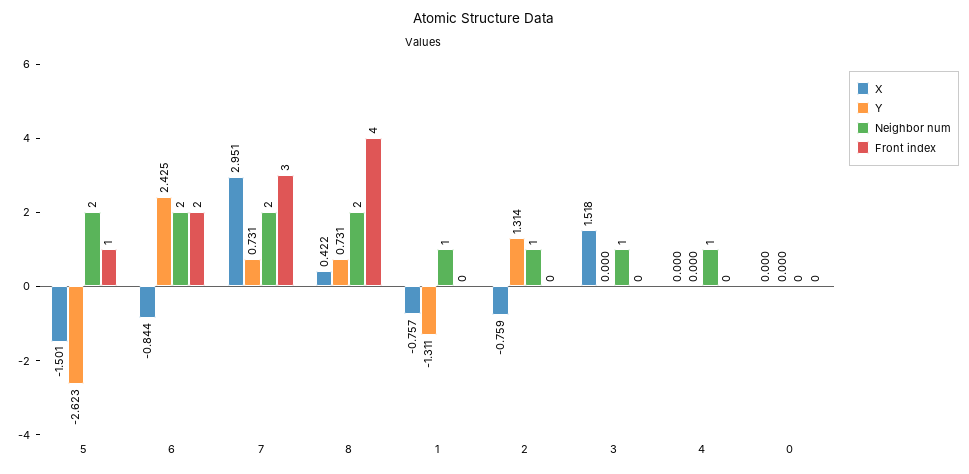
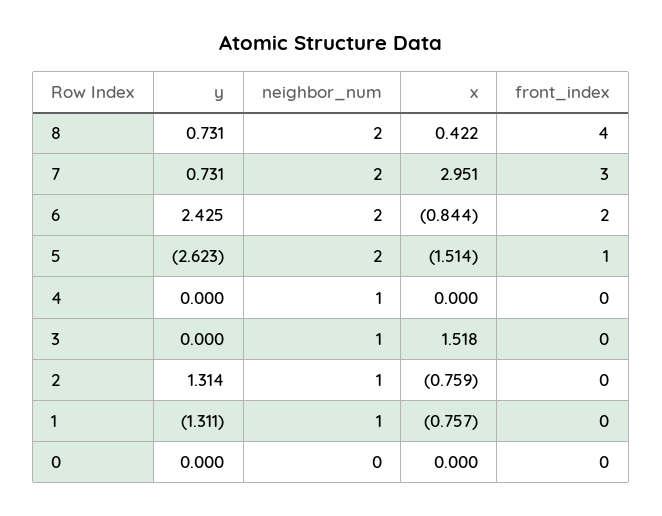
  {
    "X": {
-     "5": -1.501,
+     "5": -1.514,
      "6": -0.844,
      "7": 2.951,
      "8": 0.422,
      "1": -0.757,
      "2": -0.759,
      "3": 1.518,
      "4": 0,
      "0": 0
    },
    "Y": {
      "5": -2.623,
      "6": 2.425,
      "7": 0.731,
      "8": 0.731,
      "1": -1.311,
      "2": 1.314,
      "3": 0,
      "4": 0,
      "0": 0
    },
    "Neighbor num": {
      "5": 2,
      "6": 2,
      "7": 2,
      "8": 2,
      "1": 1,
      "2": 1,
      "3": 1,
      "4": 1,
      "0": 0
    },
    "Front index": {
      "5": 1,
      "6": 2,
      "7": 3,
      "8": 4,
      "1": 0,
      "2": 0,
      "3": 0,
      "4": 0,
      "0": 0
    }
  }

